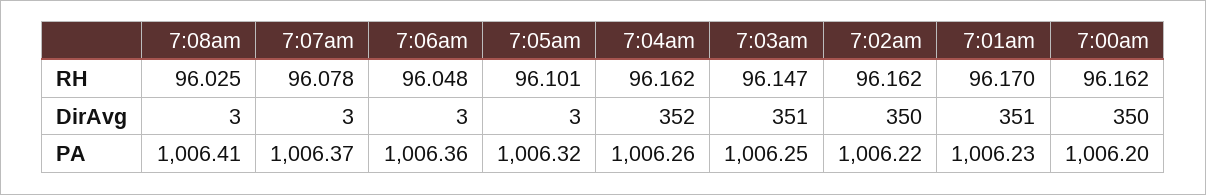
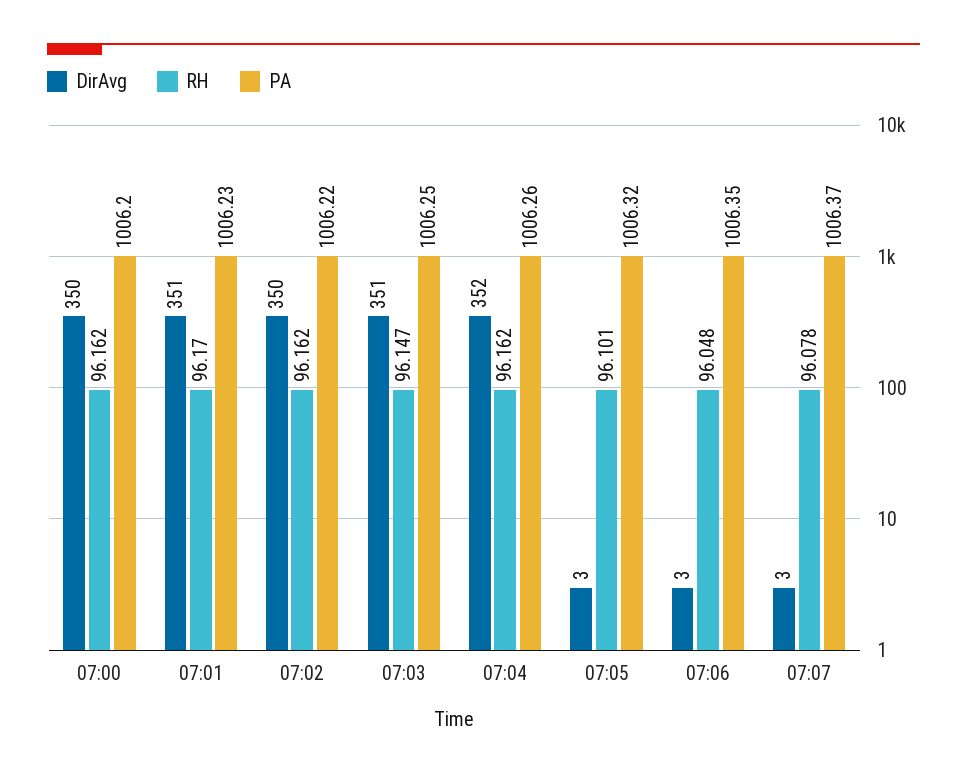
  {
    "RH": {
-     "7:08am": 96.025,
      "7:07am": 96.078,
      "7:06am": 96.048,
      "7:05am": 96.101,
      "7:04am": 96.162,
      "7:03am": 96.147,
      "7:02am": 96.162,
      "7:01am": 96.17,
      "7:00am": 96.162
    },
    "DirAvg": {
-     "7:08am": 3,
      "7:07am": 3,
      "7:06am": 3,
      "7:05am": 3,
      "7:04am": 352,
      "7:03am": 351,
      "7:02am": 350,
      "7:01am": 351,
      "7:00am": 350
    },
    "PA": {
-     "7:08am": 1006.41,
      "7:07am": 1006.37,
-     "7:06am": 1006.36,
+     "7:06am": 1006.35,
      "7:05am": 1006.32,
      "7:04am": 1006.26,
      "7:03am": 1006.25,
      "7:02am": 1006.22,
      "7:01am": 1006.23,
      "7:00am": 1006.2
    }
  }

